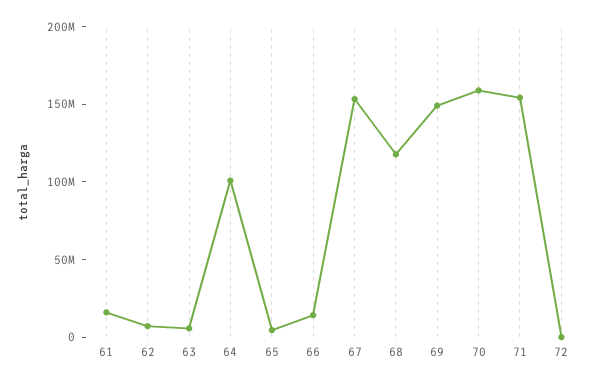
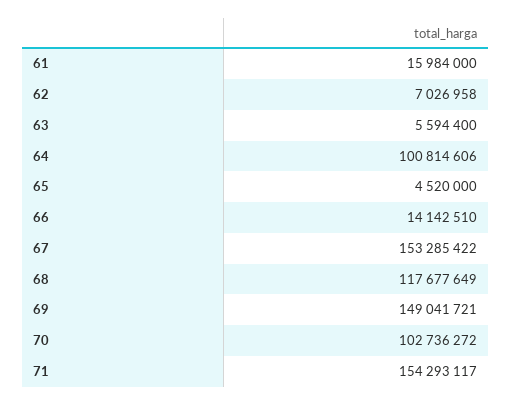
  {
    "61": 15984000,
    "62": 7026958,
    "63": 5594400,
    "64": 100814606,
    "65": 4520000,
    "66": 14142510,
    "67": 153285422,
    "68": 117677649,
    "69": 149041721,
-   "70": 160000000,
+   "70": 102736272,
-   "71": 154293117,
+   "71": 154293117
-   "72": 0
  }

